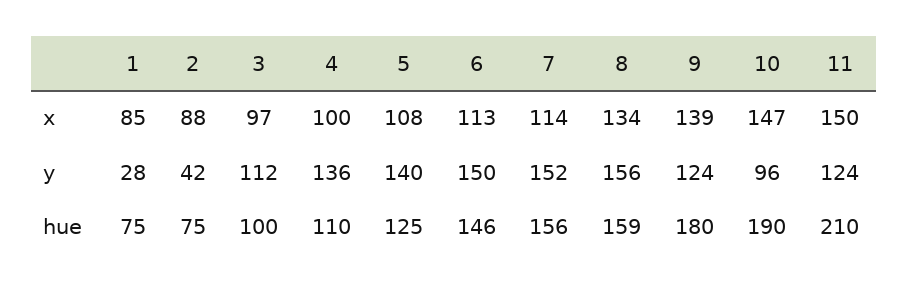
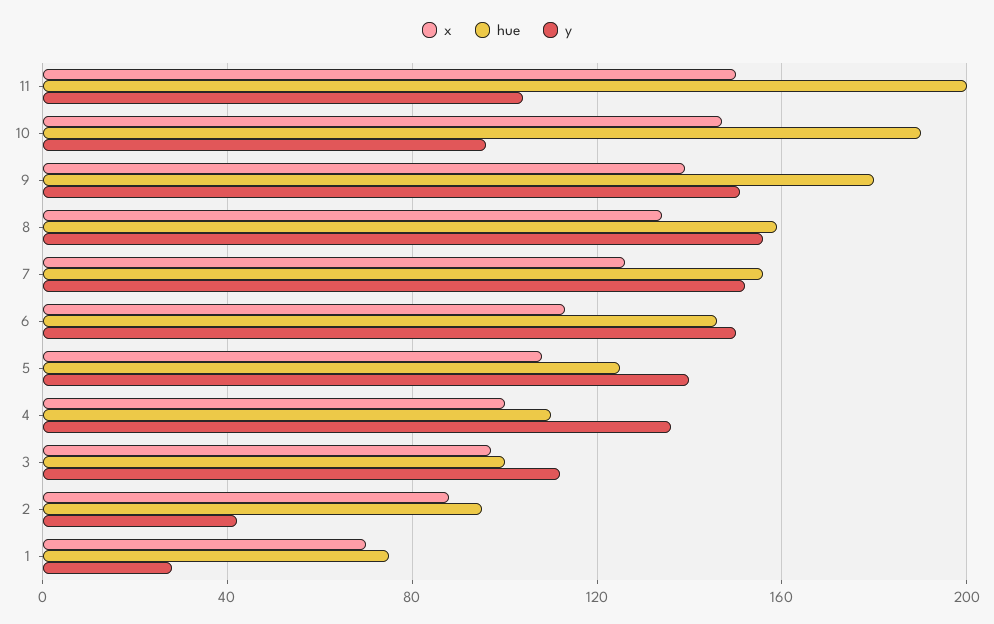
  {
    "x": {
-     "1": 85,
+     "1": 70,
      "2": 88,
      "3": 97,
      "4": 100,
      "5": 108,
      "6": 113,
-     "7": 114,
+     "7": 125,
      "8": 134,
      "9": 139,
      "10": 147,
      "11": 150
    },
    "y": {
      "1": 28,
      "2": 42,
      "3": 112,
      "4": 136,
      "5": 140,
      "6": 150,
      "7": 152,
      "8": 156,
-     "9": 124,
+     "9": 150,
      "10": 96,
-     "11": 124
+     "11": 105
    },
    "hue": {
      "1": 75,
-     "2": 75,
+     "2": 95,
      "3": 100,
      "4": 110,
      "5": 125,
      "6": 146,
      "7": 156,
      "8": 159,
      "9": 180,
      "10": 190,
-     "11": 210
+     "11": 200
    }
  }

